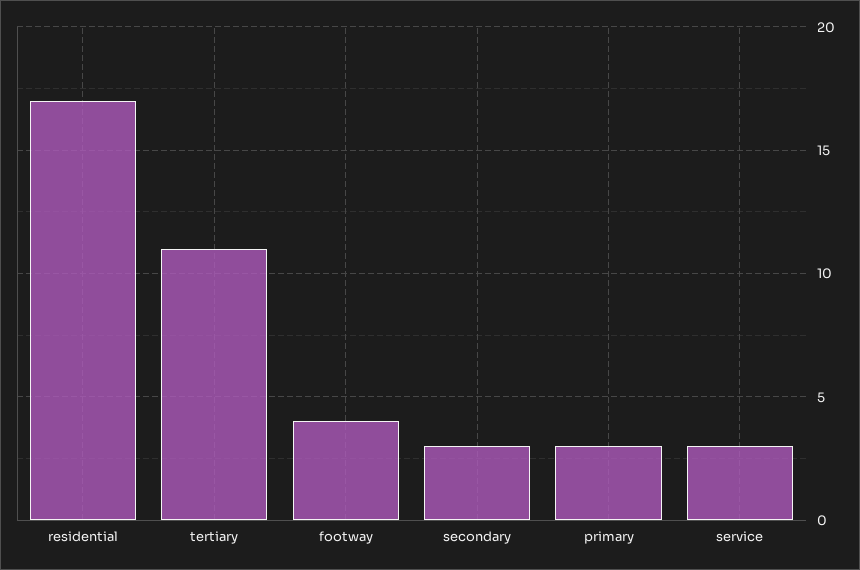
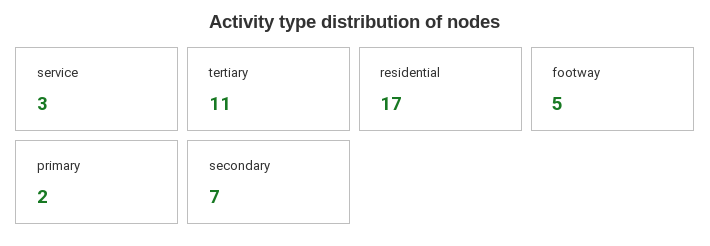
  {
    "residential": 17,
    "tertiary": 11,
-   "footway": 4,
+   "footway": 5,
-   "secondary": 3,
+   "secondary": 7,
-   "primary": 3,
+   "primary": 2,
    "service": 3
  }

